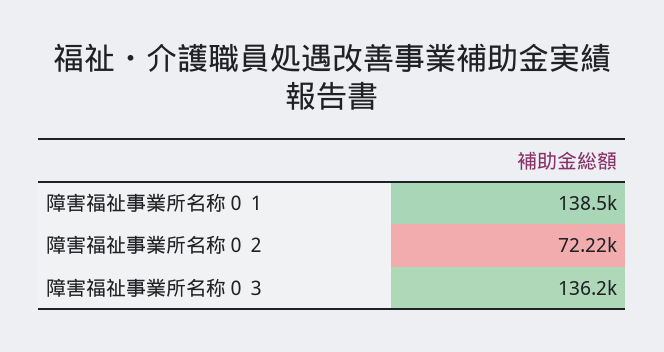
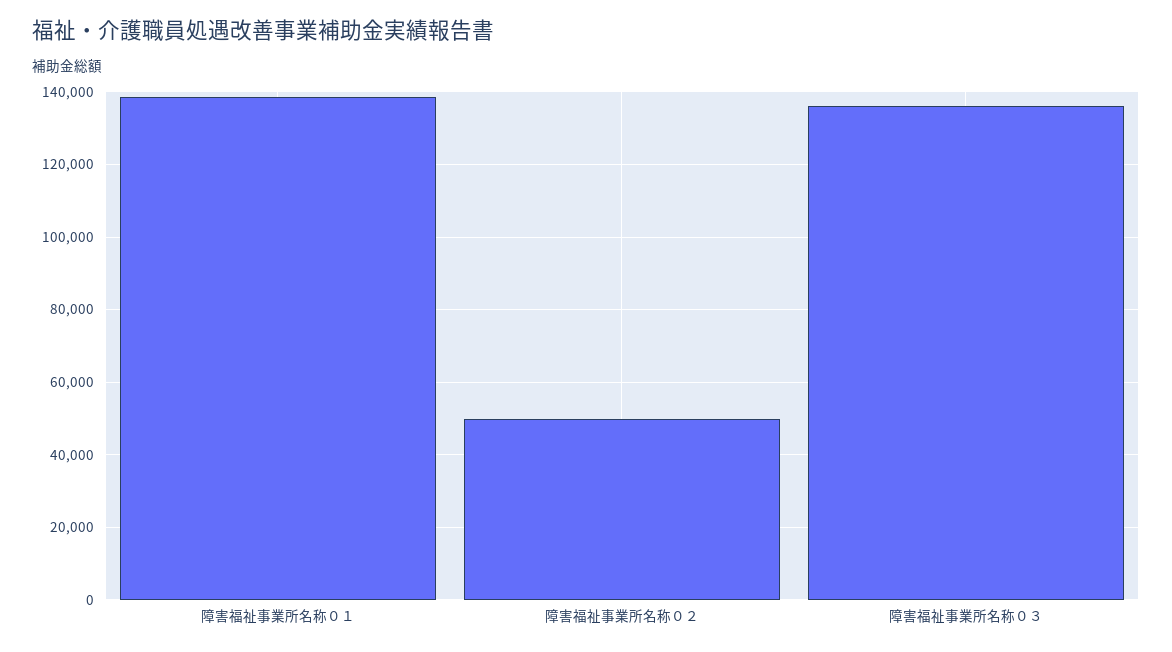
  {
    "障害福祉事業所名称０１": 138500,
-   "障害福祉事業所名称０２": 72220,
+   "障害福祉事業所名称０２": 50000,
    "障害福祉事業所名称０３": 136200
  }

